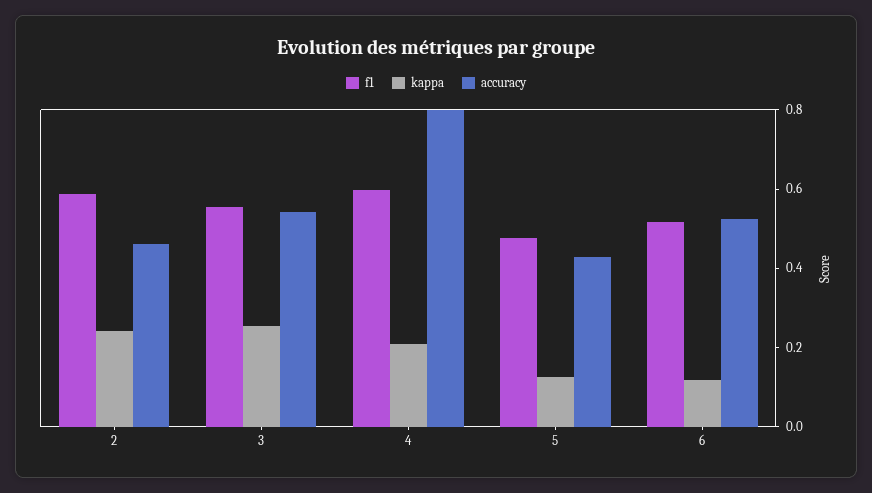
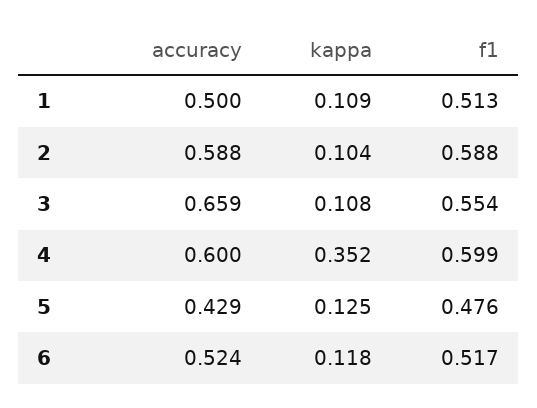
  {
    "f1": {
      "2": 0.588,
      "3": 0.554,
      "4": 0.599,
      "5": 0.476,
-     "6": 0.517
+     "6": 0.517,
+     "1": 0.513
    },
    "kappa": {
-     "2": 0.25,
+     "2": 0.104,
-     "3": 0.25,
+     "3": 0.108,
-     "4": 0.2,
+     "4": 0.352,
      "5": 0.125,
-     "6": 0.118
+     "6": 0.118,
+     "1": 0.109
    },
    "accuracy": {
-     "2": 0.45,
+     "2": 0.588,
-     "3": 0.55,
+     "3": 0.659,
-     "4": 0.8,
+     "4": 0.6,
      "5": 0.429,
-     "6": 0.524
+     "6": 0.524,
+     "1": 0.5
    }
  }

